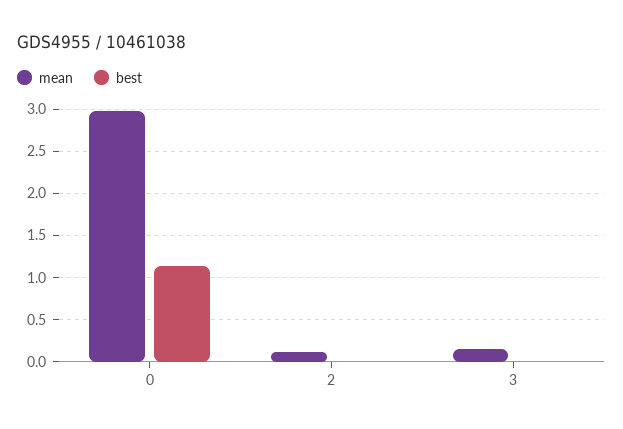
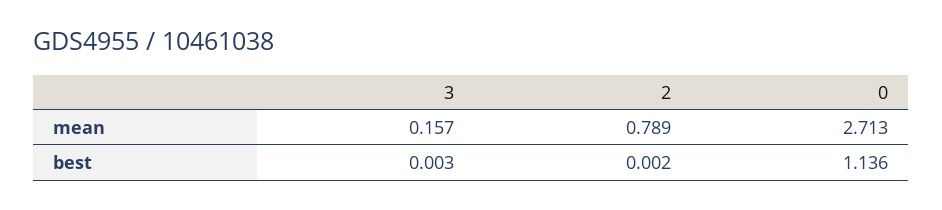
  {
    "mean": {
-     "0": 3,
+     "0": 2.713,
-     "2": 0.1,
+     "2": 0.789,
      "3": 0.157
    },
    "best": {
      "0": 1.136,
      "2": 0.002,
      "3": 0.003
    }
  }

